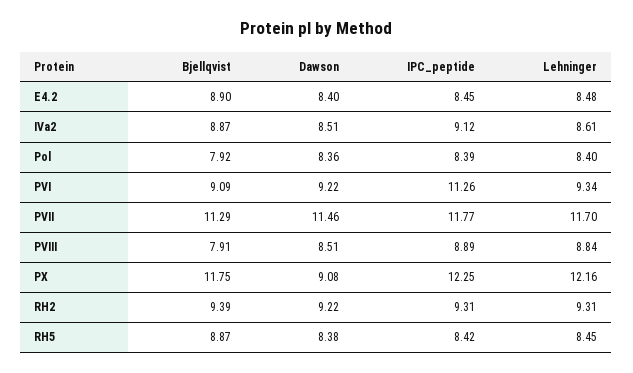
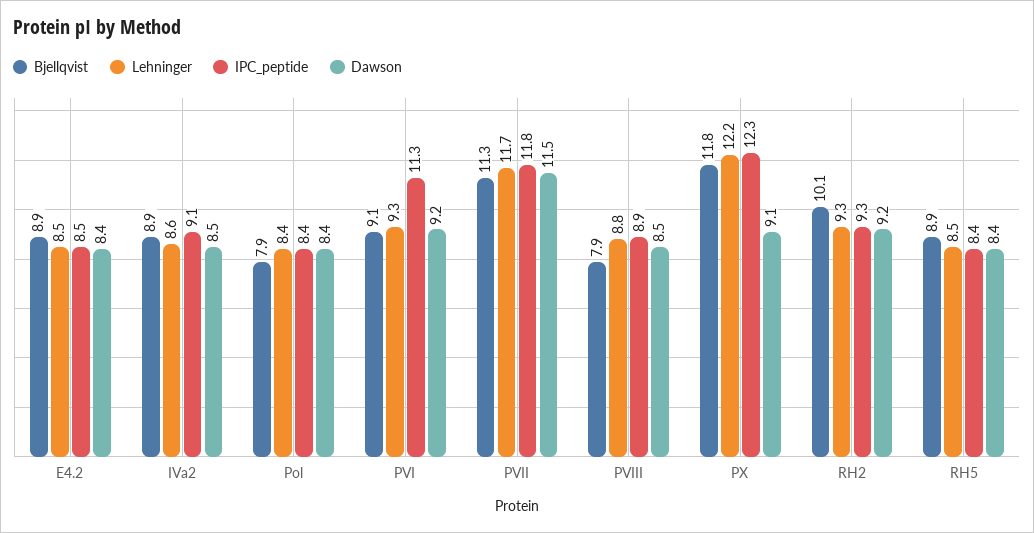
  {
    "Bjellqvist": {
      "E4.2": 8.9,
      "IVa2": 8.87,
      "Pol": 7.92,
      "PVI": 9.09,
      "PVII": 11.29,
      "PVIII": 7.91,
      "PX": 11.75,
-     "RH2": 9.39,
+     "RH2": 10.1,
      "RH5": 8.87
    },
    "Dawson": {
      "E4.2": 8.4,
      "IVa2": 8.51,
      "Pol": 8.36,
      "PVI": 9.22,
      "PVII": 11.46,
      "PVIII": 8.51,
      "PX": 9.08,
      "RH2": 9.22,
      "RH5": 8.38
    },
    "IPC_peptide": {
      "E4.2": 8.45,
      "IVa2": 9.12,
      "Pol": 8.39,
      "PVI": 11.26,
      "PVII": 11.77,
      "PVIII": 8.89,
      "PX": 12.25,
      "RH2": 9.31,
      "RH5": 8.42
    },
    "Lehninger": {
      "E4.2": 8.48,
      "IVa2": 8.61,
      "Pol": 8.4,
      "PVI": 9.34,
      "PVII": 11.7,
      "PVIII": 8.84,
      "PX": 12.16,
      "RH2": 9.31,
      "RH5": 8.45
    }
  }

